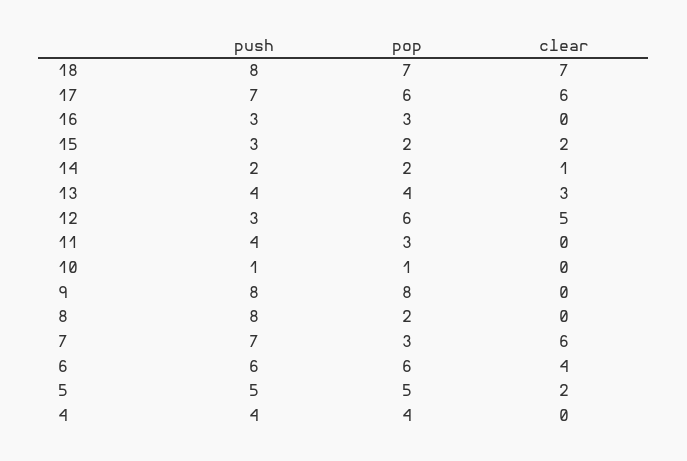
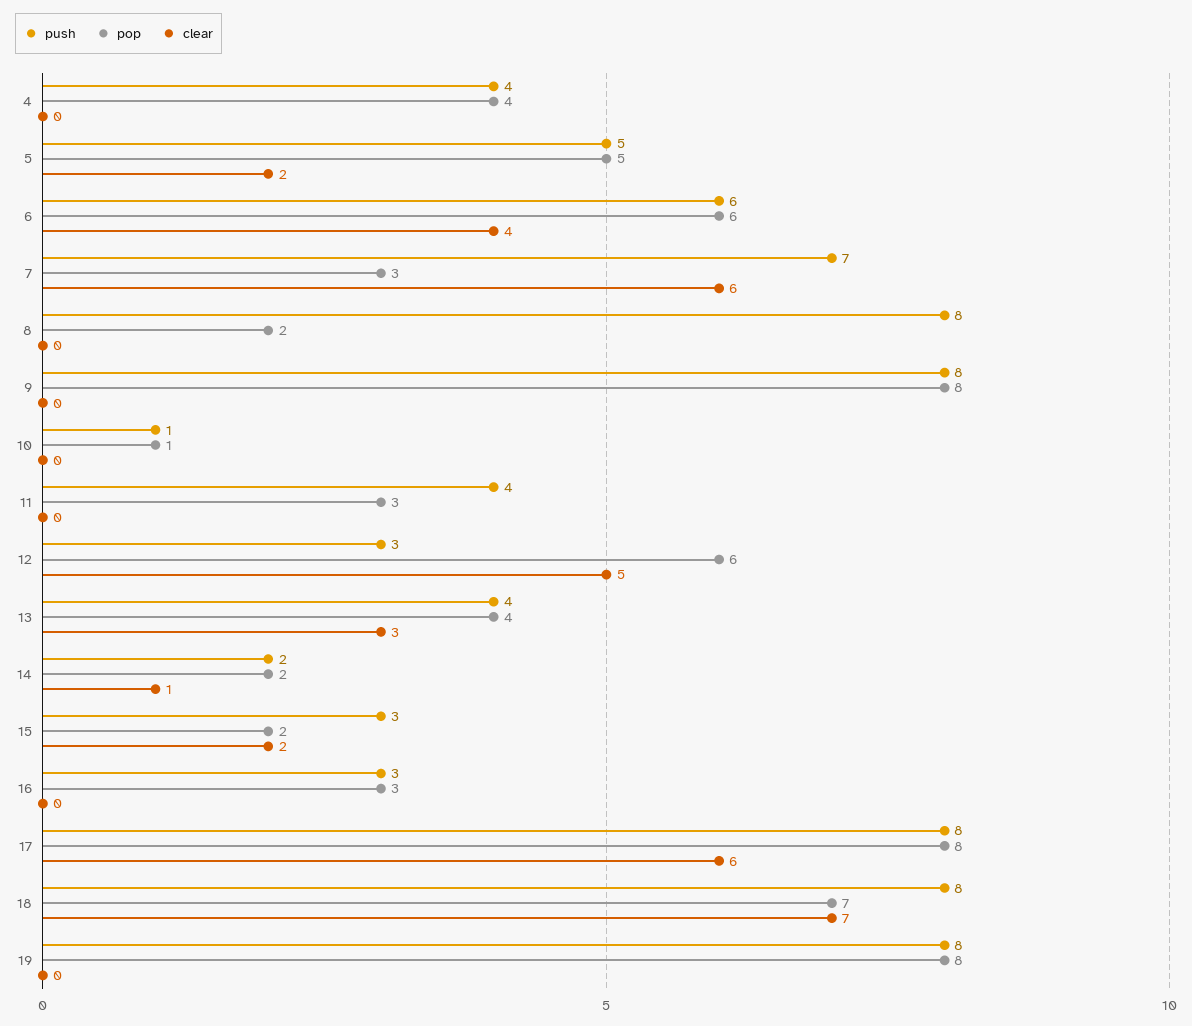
  {
    "push": {
      "18": 8,
-     "17": 7,
+     "17": 8,
      "16": 3,
      "15": 3,
      "14": 2,
      "13": 4,
      "12": 3,
      "11": 4,
      "10": 1,
      "9": 8,
      "8": 8,
      "7": 7,
      "6": 6,
      "5": 5,
-     "4": 4
+     "4": 4,
+     "19": 8
    },
    "pop": {
      "18": 7,
-     "17": 6,
+     "17": 8,
      "16": 3,
      "15": 2,
      "14": 2,
      "13": 4,
      "12": 6,
      "11": 3,
      "10": 1,
      "9": 8,
      "8": 2,
      "7": 3,
      "6": 6,
      "5": 5,
-     "4": 4
+     "4": 4,
+     "19": 8
    },
    "clear": {
      "18": 7,
      "17": 6,
      "16": 0,
      "15": 2,
      "14": 1,
      "13": 3,
      "12": 5,
      "11": 0,
      "10": 0,
      "9": 0,
      "8": 0,
      "7": 6,
      "6": 4,
      "5": 2,
-     "4": 0
+     "4": 0,
+     "19": 0
    }
  }

